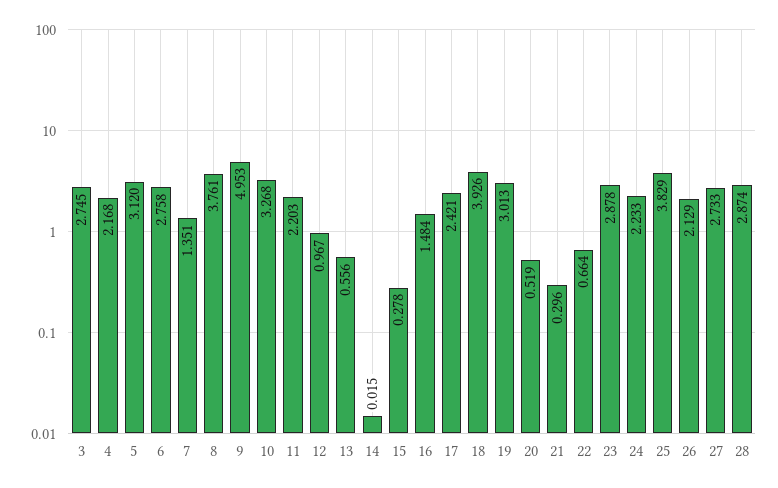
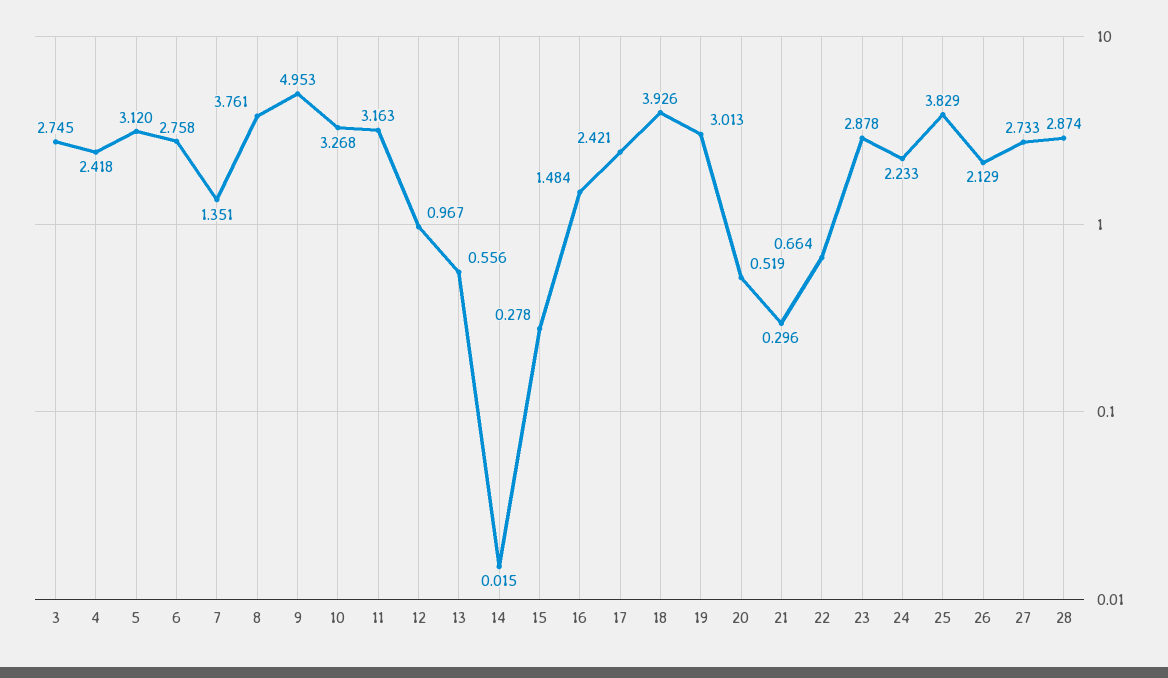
  {
    "3": 2.745,
-   "4": 2.168,
+   "4": 2.418,
    "5": 3.12,
    "6": 2.758,
    "7": 1.351,
    "8": 3.761,
    "9": 4.953,
    "10": 3.268,
-   "11": 2.203,
+   "11": 3.163,
    "12": 0.967,
    "13": 0.556,
    "14": 0.015,
    "15": 0.278,
    "16": 1.484,
    "17": 2.421,
    "18": 3.926,
    "19": 3.013,
    "20": 0.519,
    "21": 0.296,
    "22": 0.664,
    "23": 2.878,
    "24": 2.233,
    "25": 3.829,
    "26": 2.129,
    "27": 2.733,
    "28": 2.874
  }

